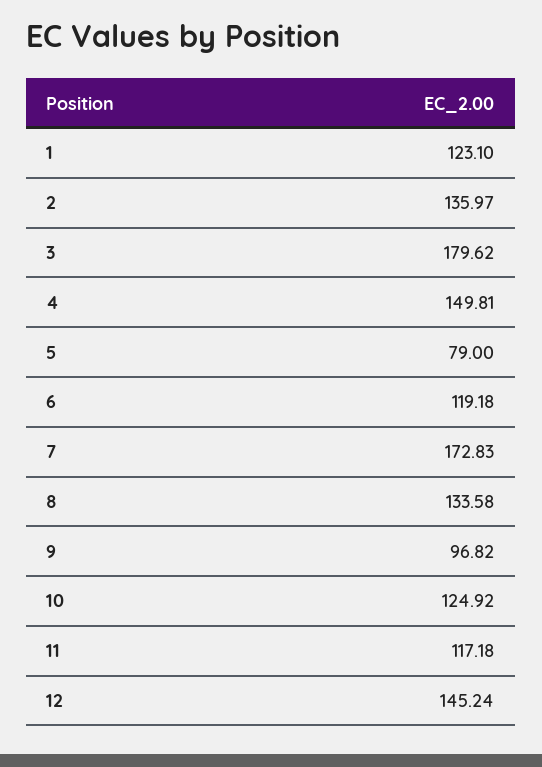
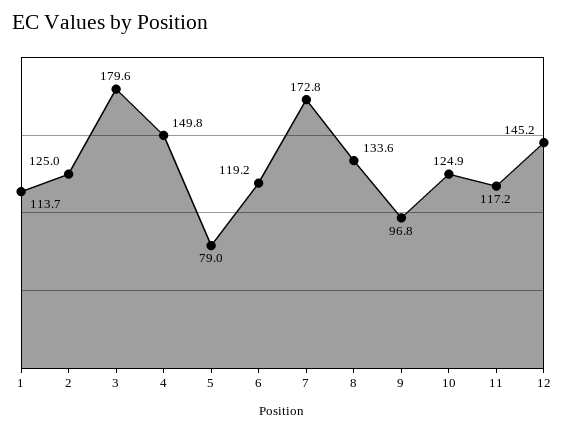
  {
-   "1": 123.1,
+   "1": 113.7,
-   "2": 135.97,
+   "2": 125,
    "3": 179.62,
    "4": 149.81,
    "5": 79,
    "6": 119.18,
    "7": 172.83,
    "8": 133.58,
    "9": 96.82,
    "10": 124.92,
    "11": 117.18,
    "12": 145.24
  }

